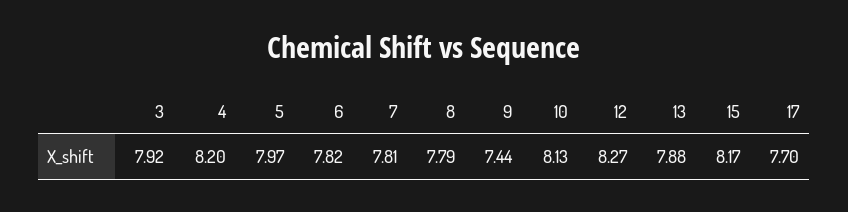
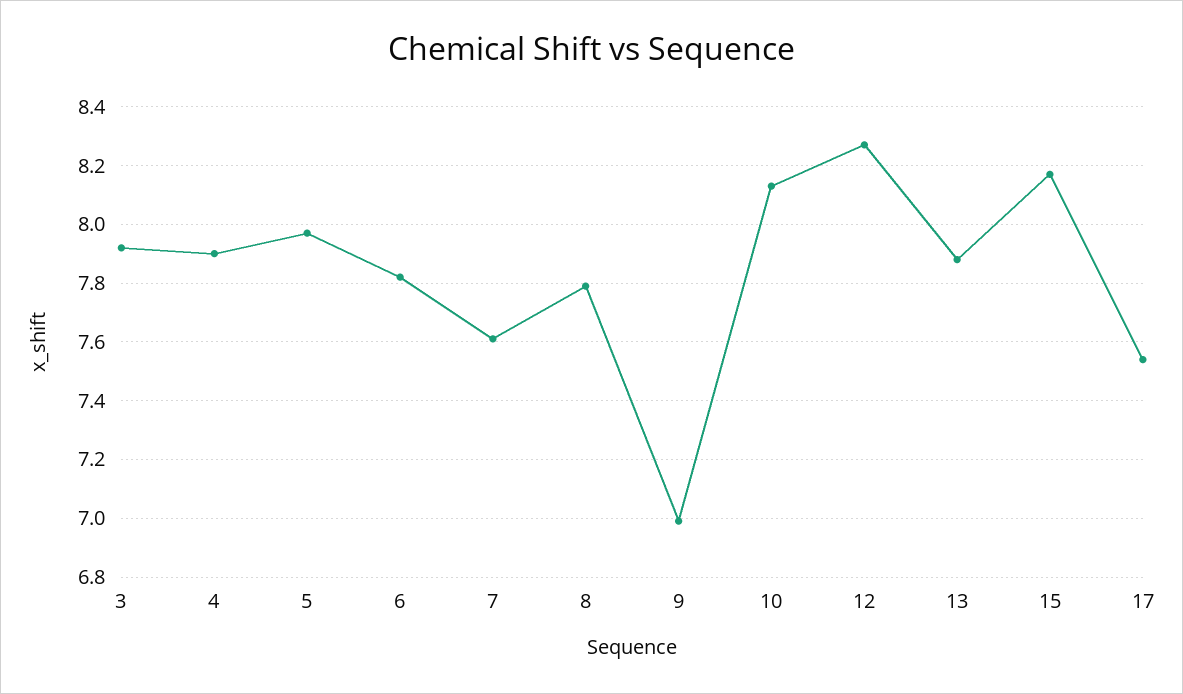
  {
    "3": 7.92,
-   "4": 8.2,
+   "4": 7.9,
    "5": 7.97,
    "6": 7.82,
-   "7": 7.81,
+   "7": 7.6,
    "8": 7.79,
-   "9": 7.44,
+   "9": 7,
    "10": 8.13,
    "12": 8.27,
    "13": 7.88,
    "15": 8.17,
-   "17": 7.7
+   "17": 7.55
  }

